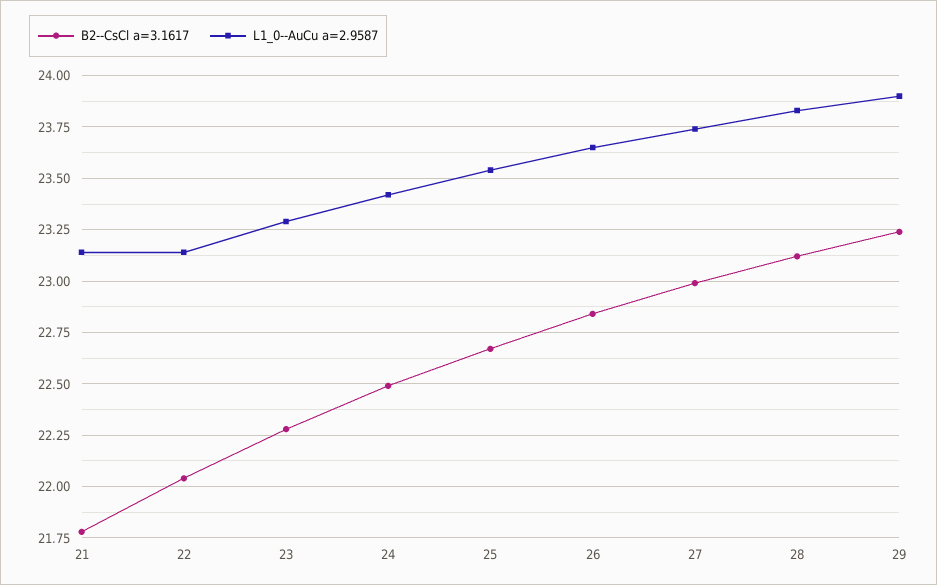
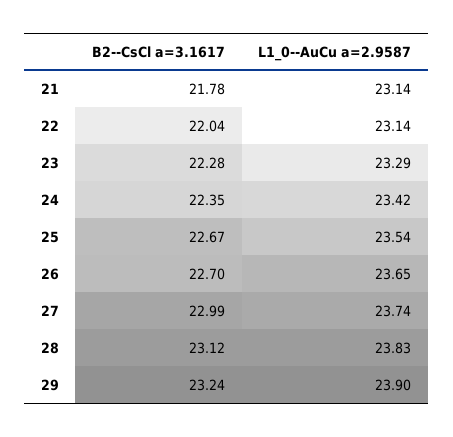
  {
    "B2--CsCl a=3.1617": {
      "21": 21.78,
      "22": 22.04,
      "23": 22.28,
-     "24": 22.5,
+     "24": 22.35,
      "25": 22.67,
-     "26": 22.85,
+     "26": 22.7,
      "27": 22.99,
      "28": 23.12,
      "29": 23.24
    },
    "L1_0--AuCu a=2.9587": {
      "21": 23.14,
      "22": 23.14,
      "23": 23.29,
      "24": 23.42,
      "25": 23.54,
      "26": 23.65,
      "27": 23.74,
      "28": 23.83,
      "29": 23.9
    }
  }

